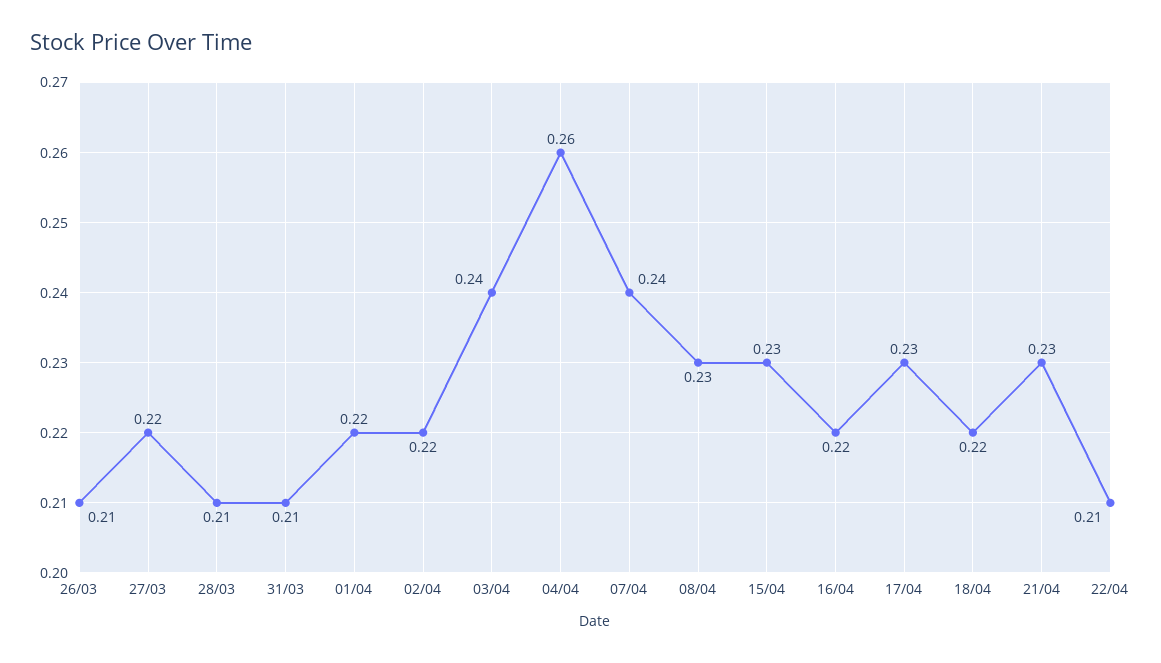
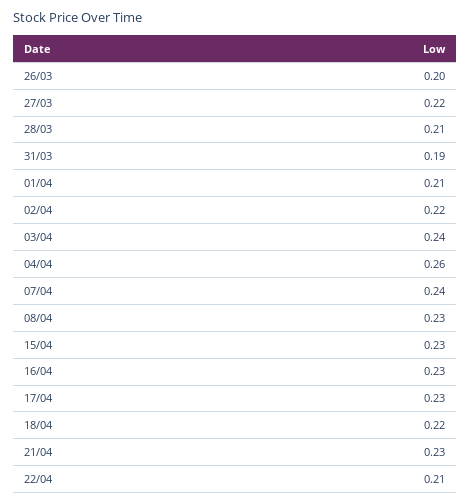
  {
-   "26/03": 0.21,
+   "26/03": 0.2,
    "27/03": 0.22,
    "28/03": 0.21,
-   "31/03": 0.21,
+   "31/03": 0.19,
-   "01/04": 0.22,
+   "01/04": 0.21,
    "02/04": 0.22,
    "03/04": 0.24,
    "04/04": 0.26,
    "07/04": 0.24,
    "08/04": 0.23,
    "15/04": 0.23,
-   "16/04": 0.22,
+   "16/04": 0.23,
    "17/04": 0.23,
    "18/04": 0.22,
    "21/04": 0.23,
    "22/04": 0.21
  }

